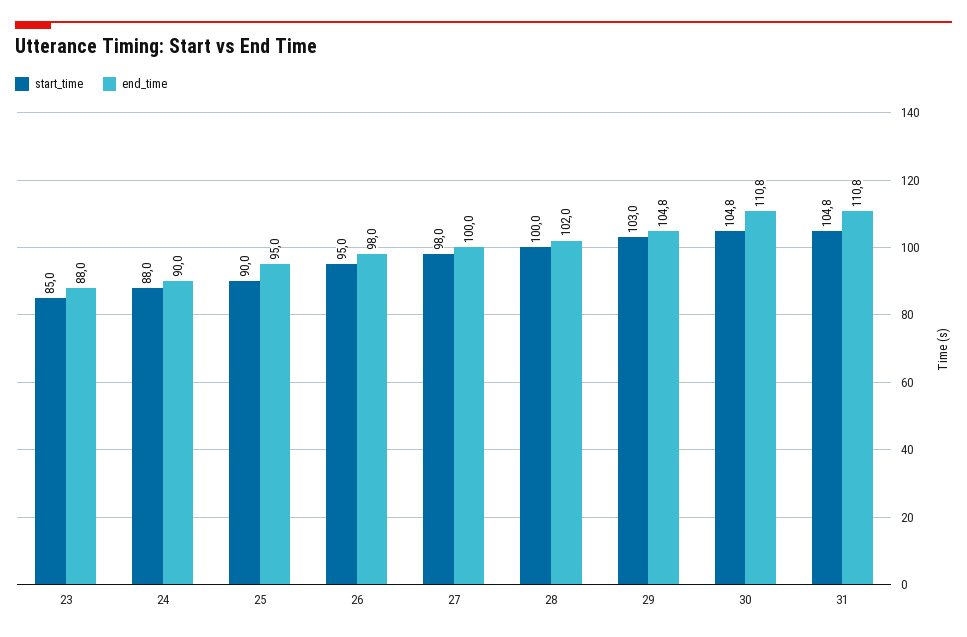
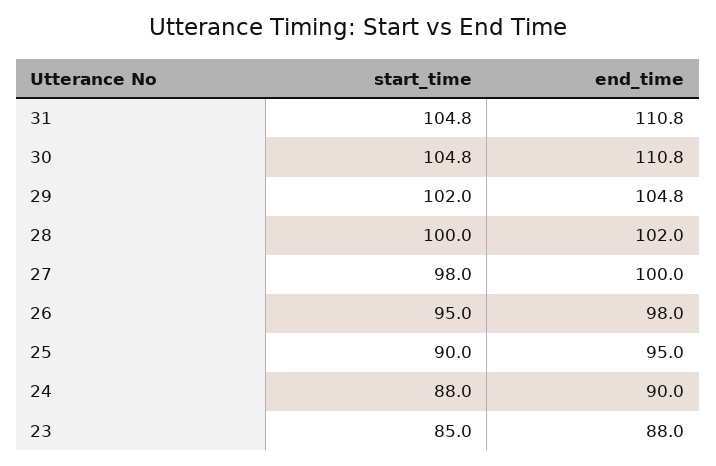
  {
    "start_time": {
      "23": 85,
      "24": 88,
      "25": 90,
      "26": 95,
      "27": 98,
      "28": 100,
-     "29": 103,
+     "29": 102,
      "30": 104.8,
      "31": 104.8
    },
    "end_time": {
      "23": 88,
      "24": 90,
      "25": 95,
      "26": 98,
      "27": 100,
      "28": 102,
      "29": 104.8,
      "30": 110.8,
      "31": 110.8
    }
  }

